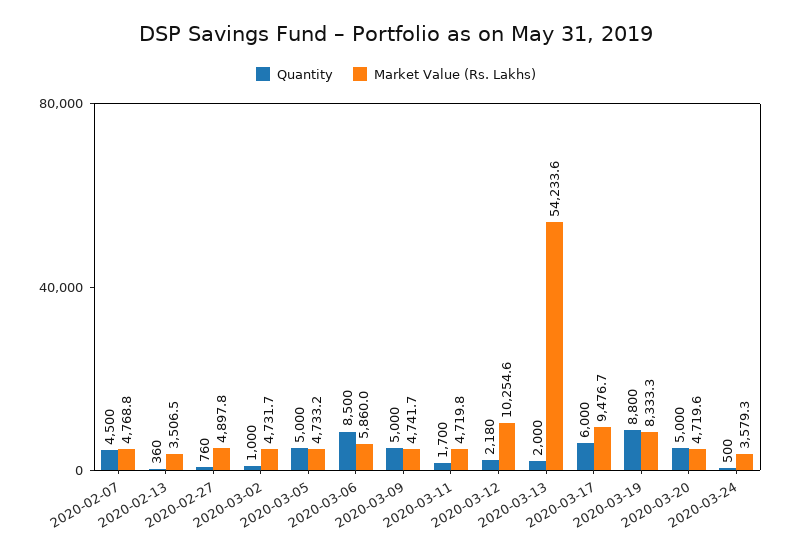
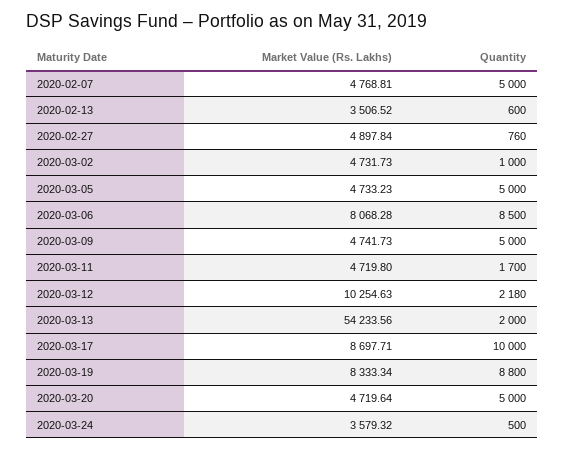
  {
    "Quantity": {
-     "2020-02-07": 4500,
+     "2020-02-07": 5000,
-     "2020-02-13": 360,
+     "2020-02-13": 600,
      "2020-02-27": 760,
      "2020-03-02": 1000,
      "2020-03-05": 5000,
      "2020-03-06": 8500,
      "2020-03-09": 5000,
      "2020-03-11": 1700,
      "2020-03-12": 2180,
      "2020-03-13": 2000,
-     "2020-03-17": 6000,
+     "2020-03-17": 10000,
      "2020-03-19": 8800,
      "2020-03-20": 5000,
      "2020-03-24": 500
    },
    "Market Value (Rs. Lakhs)": {
      "2020-02-07": 4768.81,
      "2020-02-13": 3506.52,
      "2020-02-27": 4897.84,
      "2020-03-02": 4731.73,
      "2020-03-05": 4733.23,
-     "2020-03-06": 5860,
+     "2020-03-06": 8068.28,
      "2020-03-09": 4741.73,
      "2020-03-11": 4719.8,
      "2020-03-12": 10254.63,
      "2020-03-13": 54233.56,
-     "2020-03-17": 9476.7,
+     "2020-03-17": 8697.71,
      "2020-03-19": 8333.34,
      "2020-03-20": 4719.64,
      "2020-03-24": 3579.32
    }
  }

